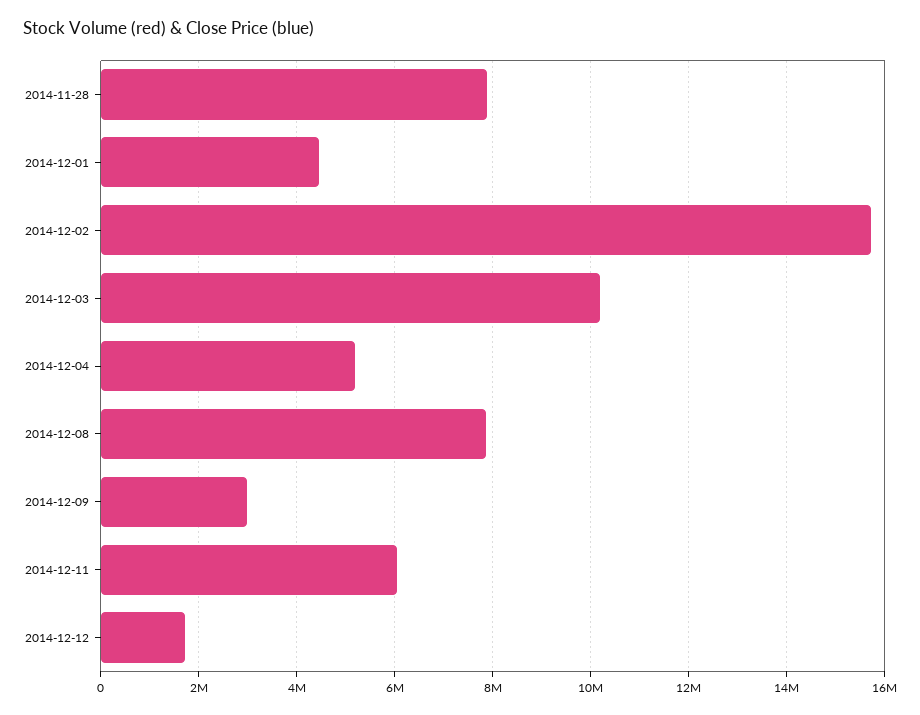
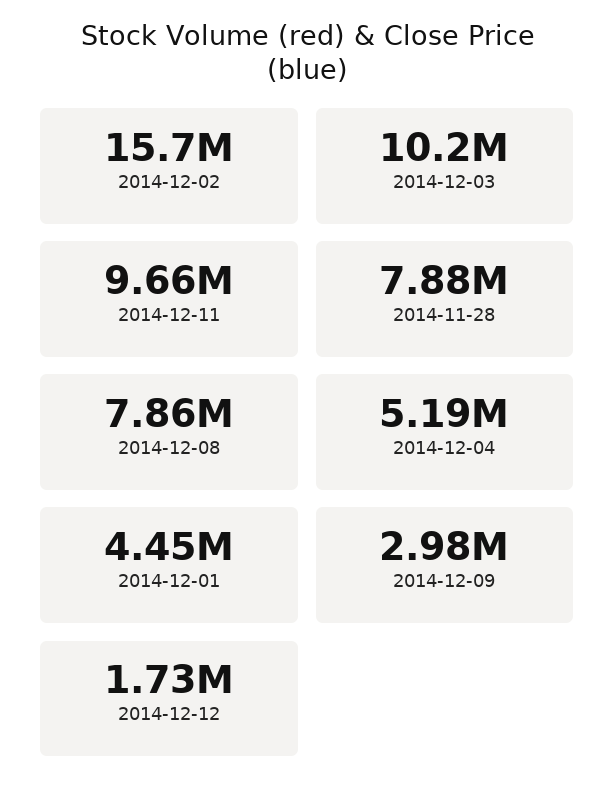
  {
    "2014-11-28": 7880000,
    "2014-12-01": 4450000,
    "2014-12-02": 15700000,
    "2014-12-03": 10200000,
    "2014-12-04": 5190000,
    "2014-12-08": 7860000,
    "2014-12-09": 2980000,
-   "2014-12-11": 6000000,
+   "2014-12-11": 9660000,
    "2014-12-12": 1730000
  }

